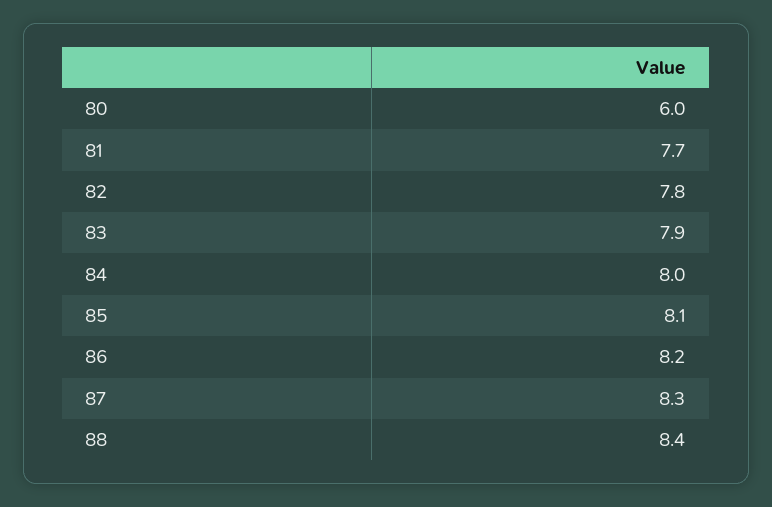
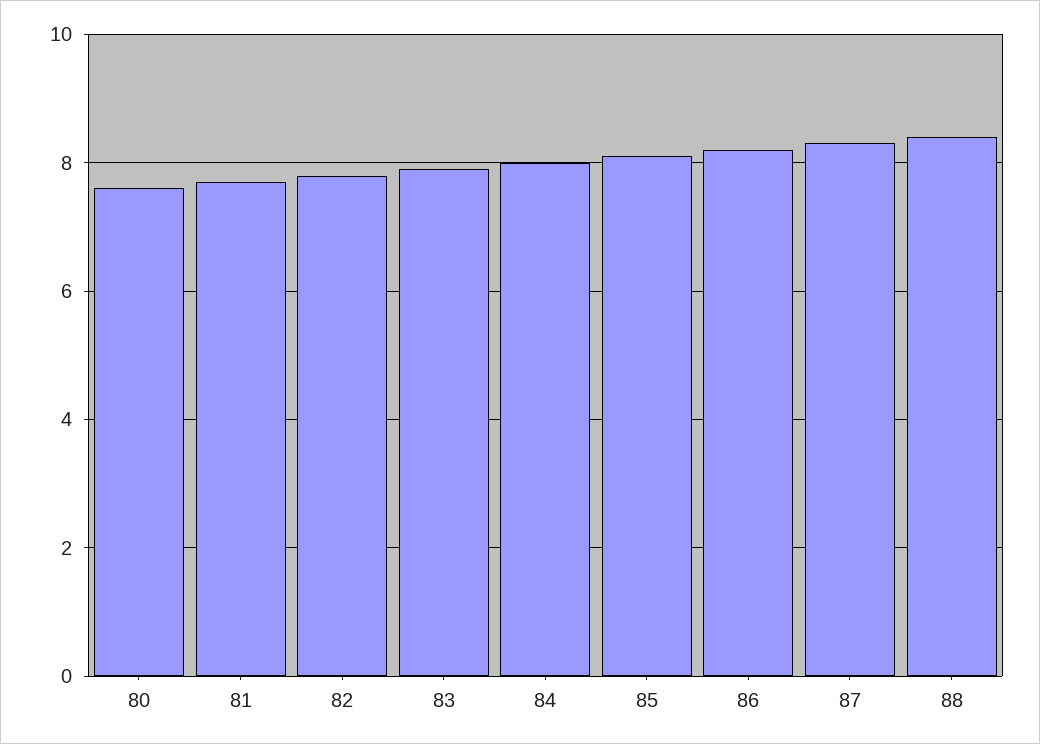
  {
-   "80": 6,
+   "80": 7.5,
    "81": 7.7,
    "82": 7.8,
    "83": 7.9,
    "84": 8,
    "85": 8.1,
    "86": 8.2,
    "87": 8.3,
    "88": 8.4
  }

